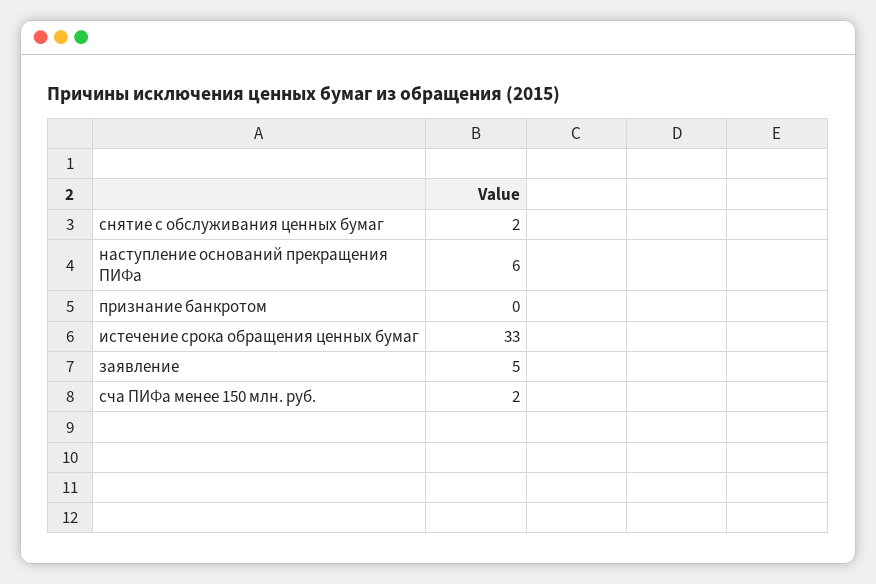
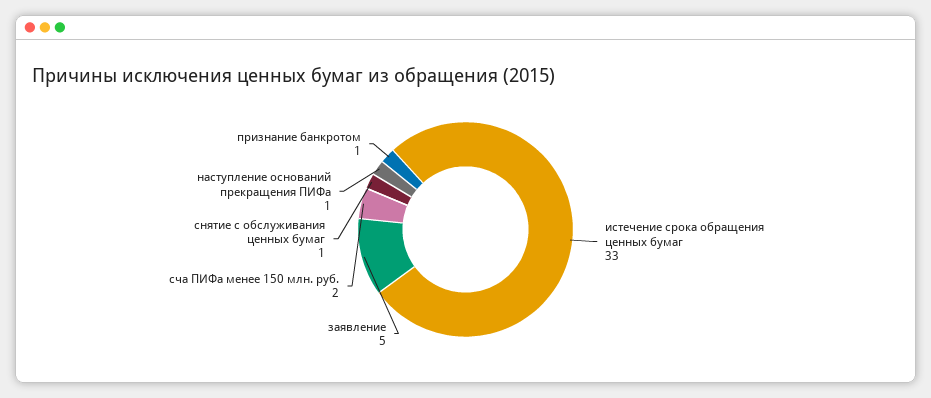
  {
-   "снятие с обслуживания ценных бумаг": 2,
+   "снятие с обслуживания ценных бумаг": 1,
-   "наступление оснований прекращения ПИФа": 6,
+   "наступление оснований прекращения ПИФа": 1,
-   "признание банкротом": 0,
+   "признание банкротом": 1,
    "истечение срока обращения ценных бумаг": 33,
    "заявление": 5,
    "сча ПИФа менее 150 млн. руб.": 2
  }

